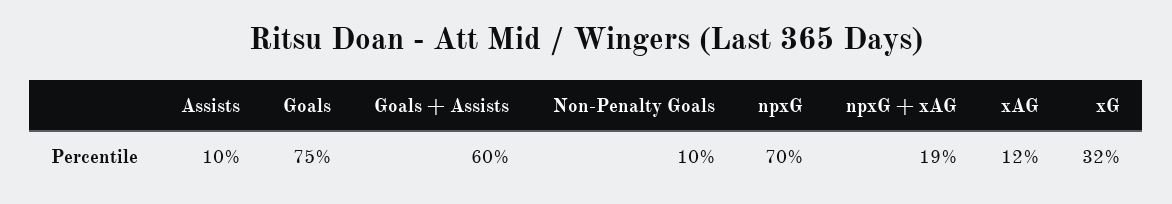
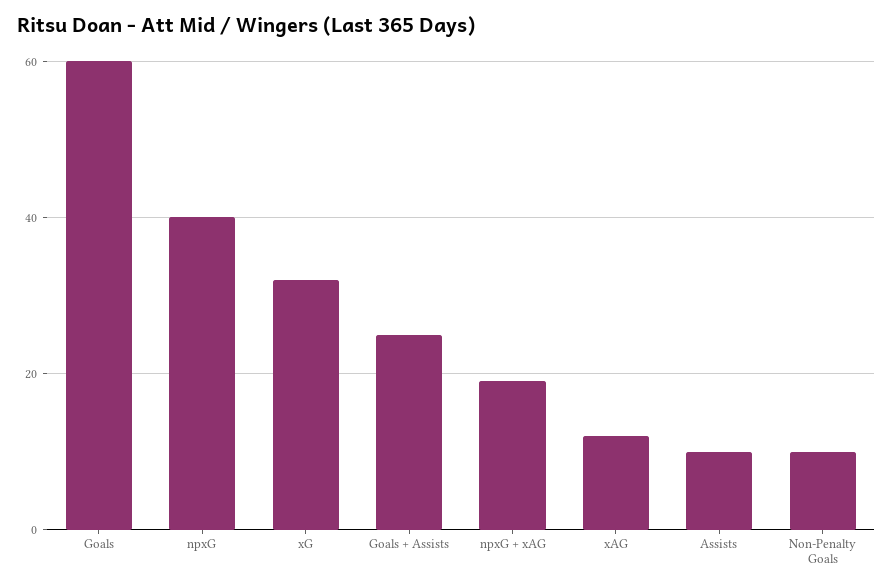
  {
    "Assists": 10,
-   "Goals": 75,
+   "Goals": 60,
-   "Goals + Assists": 60,
+   "Goals + Assists": 25,
    "Non-Penalty Goals": 10,
-   "npxG": 70,
+   "npxG": 40,
    "npxG + xAG": 19,
    "xAG": 12,
    "xG": 32
  }

